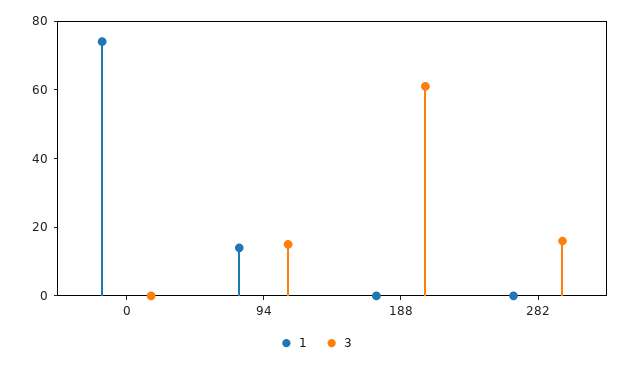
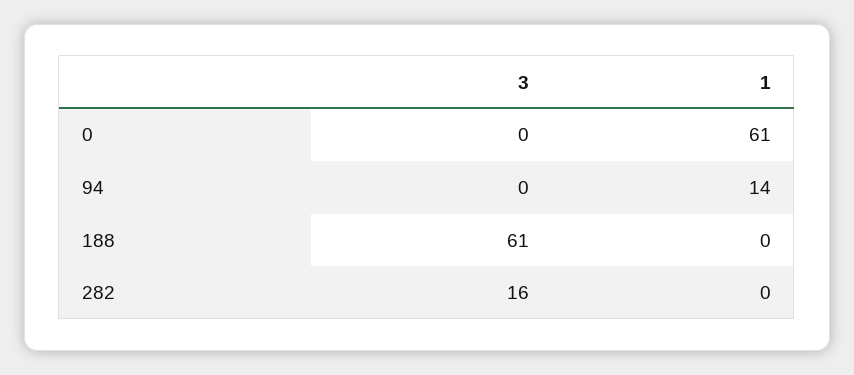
  {
    "1": {
-     "0": 75,
+     "0": 61,
      "94": 14,
      "188": 0,
      "282": 0
    },
    "3": {
      "0": 0,
-     "94": 15,
+     "94": 0,
      "188": 61,
      "282": 16
    }
  }

